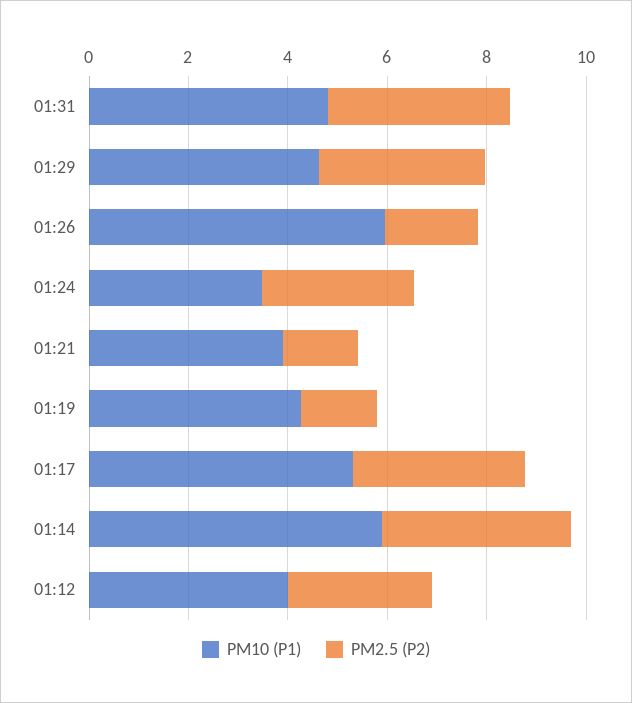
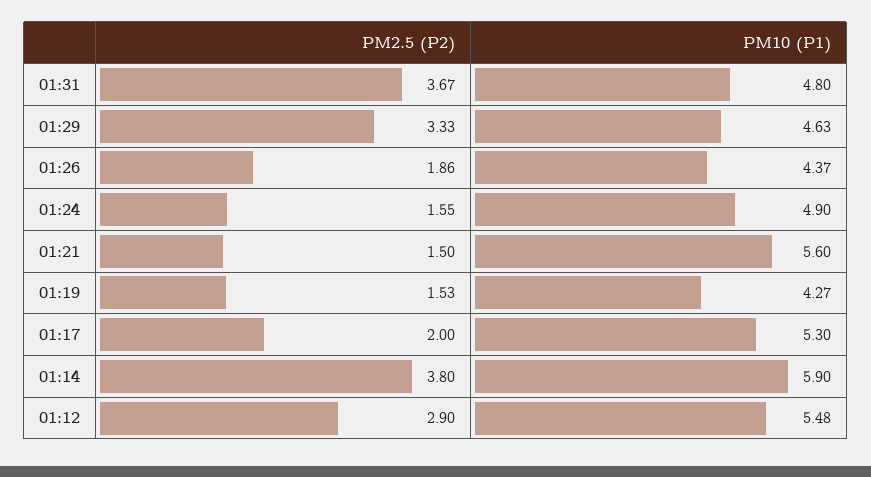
  {
    "PM10 (P1)": {
      "01:31": 4.8,
      "01:29": 4.63,
-     "01:26": 6,
+     "01:26": 4.37,
-     "01:24": 3.5,
+     "01:24": 4.9,
-     "01:21": 4,
+     "01:21": 5.6,
      "01:19": 4.27,
      "01:17": 5.3,
      "01:14": 5.9,
-     "01:12": 4
+     "01:12": 5.48
    },
    "PM2.5 (P2)": {
      "01:31": 3.67,
      "01:29": 3.33,
      "01:26": 1.86,
-     "01:24": 3,
+     "01:24": 1.55,
      "01:21": 1.5,
      "01:19": 1.53,
-     "01:17": 3.5,
+     "01:17": 2,
      "01:14": 3.8,
      "01:12": 2.9
    }
  }

